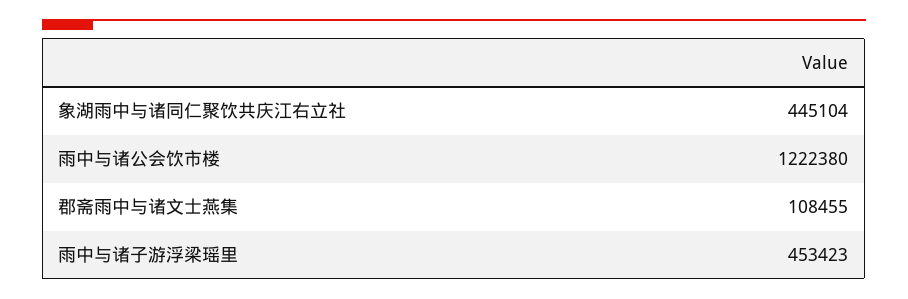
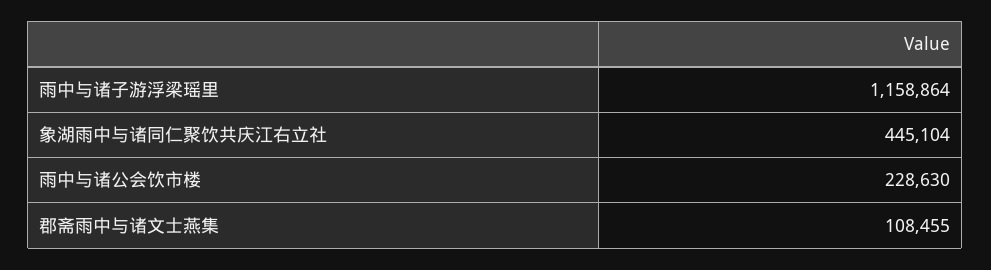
  {
    "象湖雨中与诸同仁聚饮共庆江右立社": 445104,
-   "雨中与诸公会饮市楼": 1222380,
+   "雨中与诸公会饮市楼": 228630,
    "郡斋雨中与诸文士燕集": 108455,
-   "雨中与诸子游浮梁瑶里": 453423
+   "雨中与诸子游浮梁瑶里": 1158864
  }

